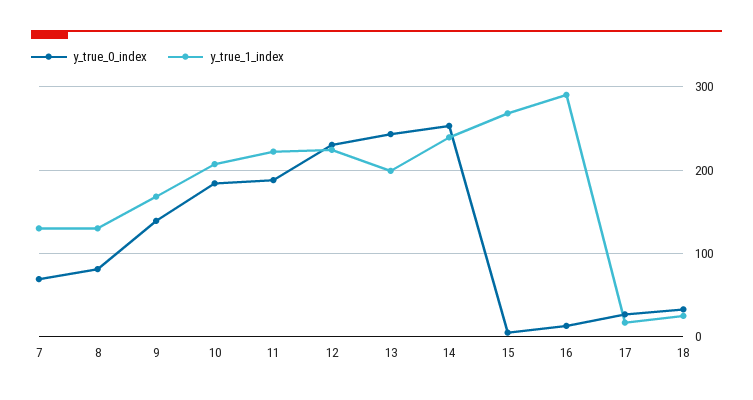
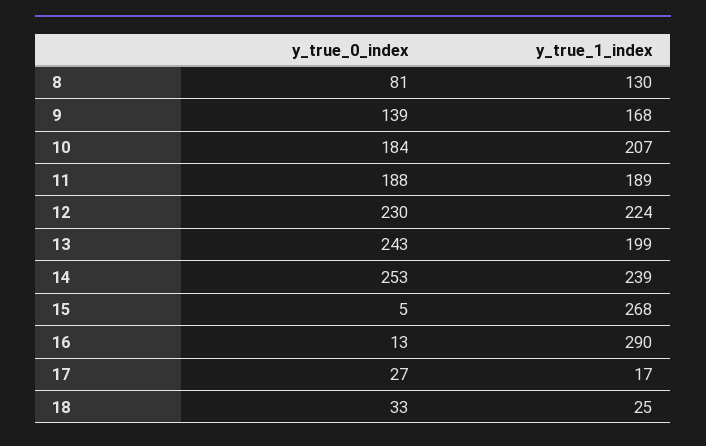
  {
    "y_true_0_index": {
-     "7": 70,
      "8": 81,
      "9": 139,
      "10": 184,
      "11": 188,
      "12": 230,
      "13": 243,
      "14": 253,
      "15": 5,
      "16": 13,
      "17": 27,
      "18": 33
    },
    "y_true_1_index": {
-     "7": 130,
      "8": 130,
      "9": 168,
      "10": 207,
-     "11": 220,
+     "11": 189,
      "12": 224,
      "13": 199,
      "14": 239,
      "15": 268,
      "16": 290,
      "17": 17,
      "18": 25
    }
  }

